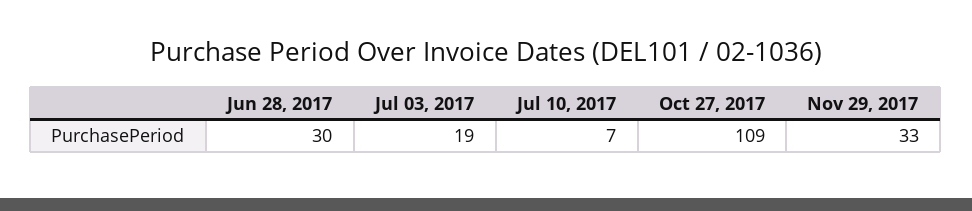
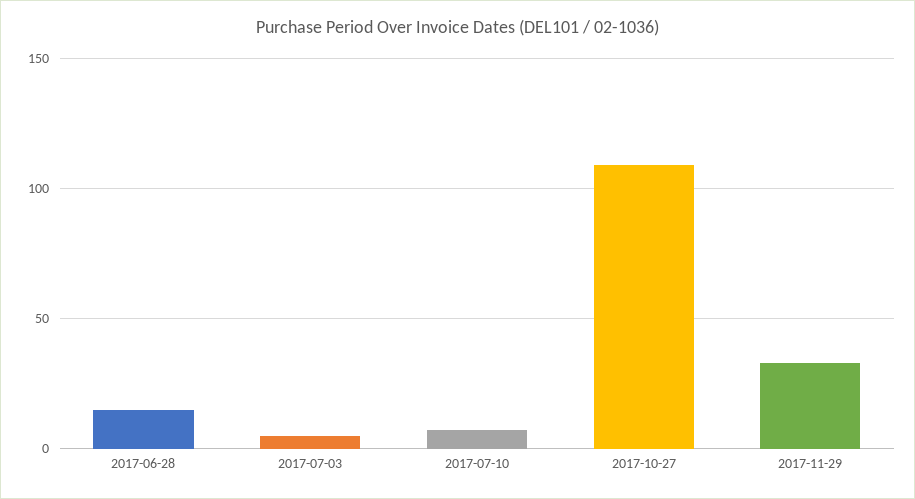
  {
-   "Jun 28, 2017": 30,
+   "Jun 28, 2017": 15,
-   "Jul 03, 2017": 19,
+   "Jul 03, 2017": 5,
    "Jul 10, 2017": 7,
    "Oct 27, 2017": 109,
    "Nov 29, 2017": 33
  }

